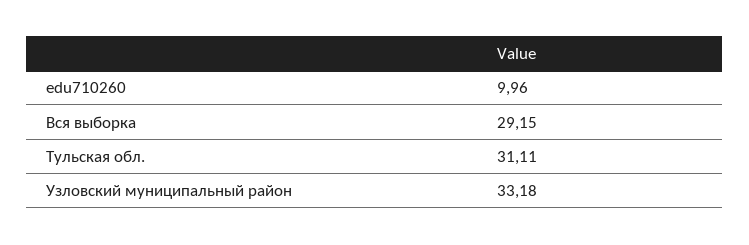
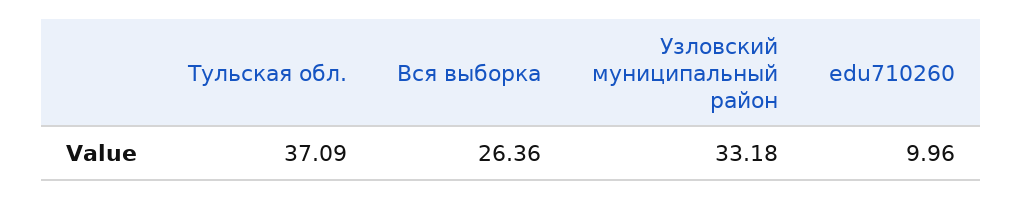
  {
    "edu710260": 9.96,
-   "Вся выборка": 29.15,
+   "Вся выборка": 26.36,
-   "Тульская обл.": 31.11,
+   "Тульская обл.": 37.09,
    "Узловский муниципальный район": 33.18
  }

